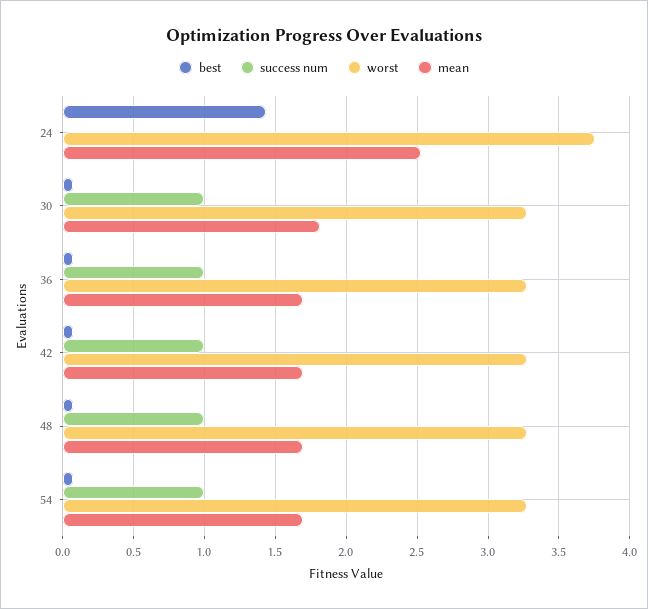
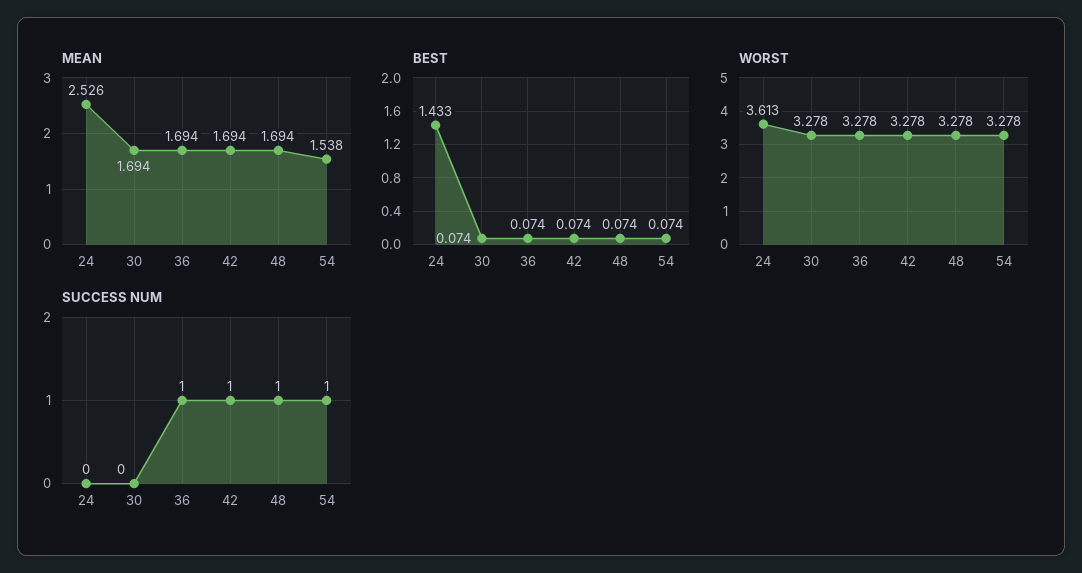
  {
    "best": {
      "24": 1.433,
      "30": 0.074,
      "36": 0.074,
      "42": 0.074,
      "48": 0.074,
      "54": 0.074
    },
    "success num": {
      "24": 0,
-     "30": 1,
+     "30": 0,
      "36": 1,
      "42": 1,
      "48": 1,
      "54": 1
    },
    "worst": {
-     "24": 3.75,
+     "24": 3.613,
      "30": 3.278,
      "36": 3.278,
      "42": 3.278,
      "48": 3.278,
      "54": 3.278
    },
    "mean": {
      "24": 2.526,
-     "30": 1.8,
+     "30": 1.694,
      "36": 1.694,
      "42": 1.694,
      "48": 1.694,
-     "54": 1.7
+     "54": 1.538
    }
  }

